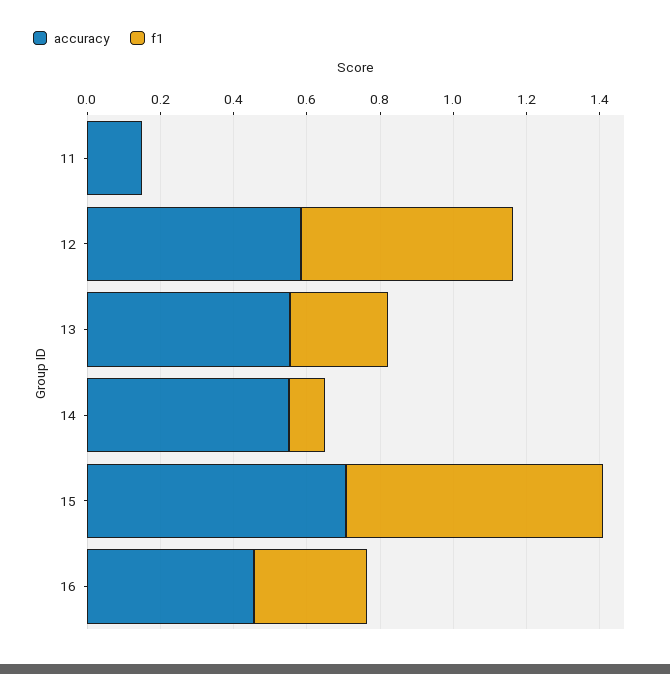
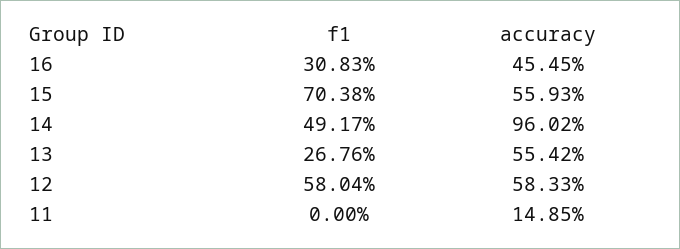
  {
    "accuracy": {
      "11": 0.1485,
      "12": 0.5833,
      "13": 0.5542,
-     "14": 0.55,
+     "14": 0.9602,
-     "15": 0.7,
+     "15": 0.5593,
      "16": 0.4545
    },
    "f1": {
      "11": 0,
      "12": 0.5804,
      "13": 0.2676,
-     "14": 0.1,
+     "14": 0.4917,
      "15": 0.7038,
      "16": 0.3083
    }
  }

